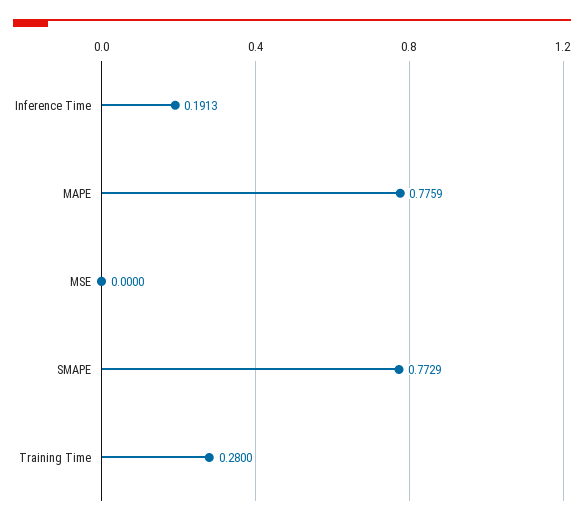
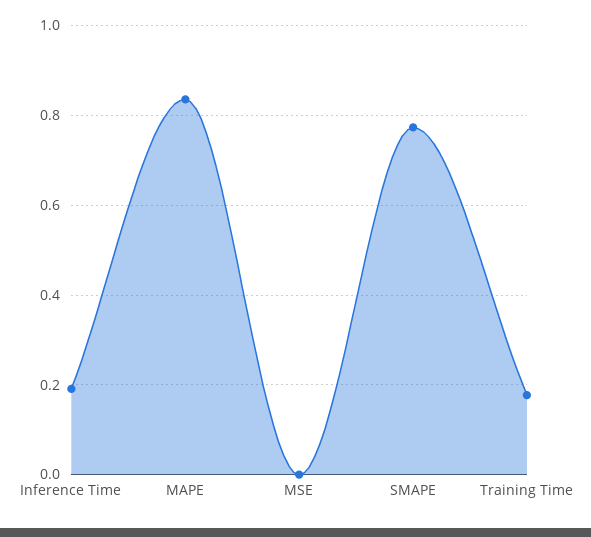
  {
    "Inference Time": 0.1913,
-   "MAPE": 0.7759,
+   "MAPE": 0.84,
    "MSE": 0,
    "SMAPE": 0.7729,
-   "Training Time": 0.28
+   "Training Time": 0.18
  }

